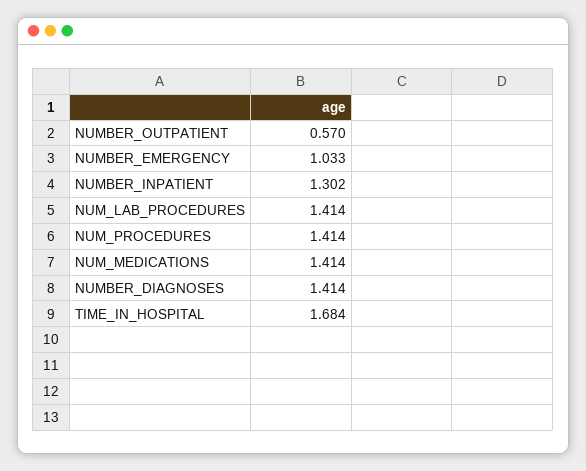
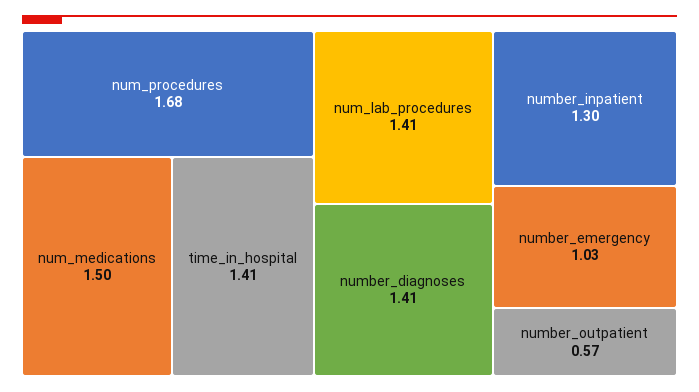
  {
    "NUMBER_OUTPATIENT": 0.57,
    "NUMBER_EMERGENCY": 1.033,
    "NUMBER_INPATIENT": 1.302,
    "NUM_LAB_PROCEDURES": 1.414,
-   "NUM_PROCEDURES": 1.414,
+   "NUM_PROCEDURES": 1.68,
-   "NUM_MEDICATIONS": 1.414,
+   "NUM_MEDICATIONS": 1.5,
    "NUMBER_DIAGNOSES": 1.414,
-   "TIME_IN_HOSPITAL": 1.684
+   "TIME_IN_HOSPITAL": 1.41
  }

